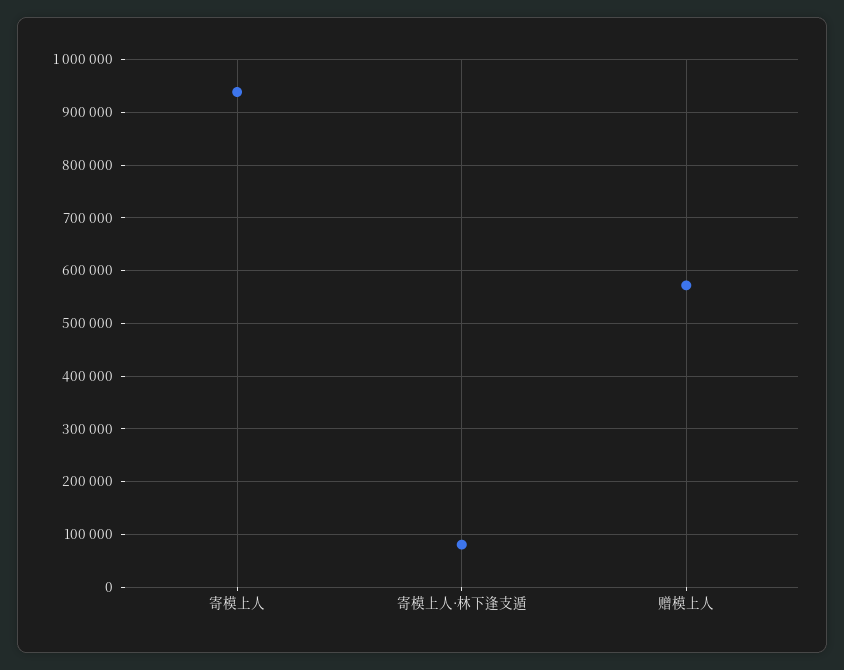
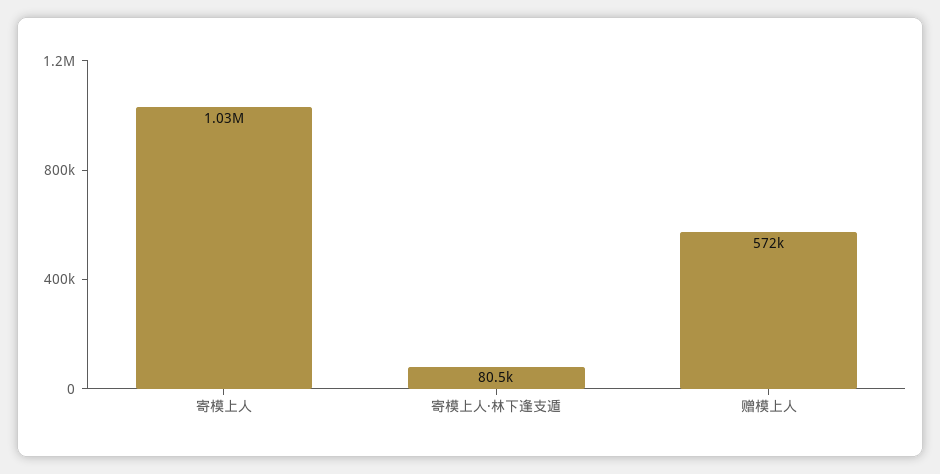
  {
-   "寄模上人": 940000,
+   "寄模上人": 1030000,
    "寄模上人·林下逢支遁": 80500,
    "赠模上人": 572000
  }

